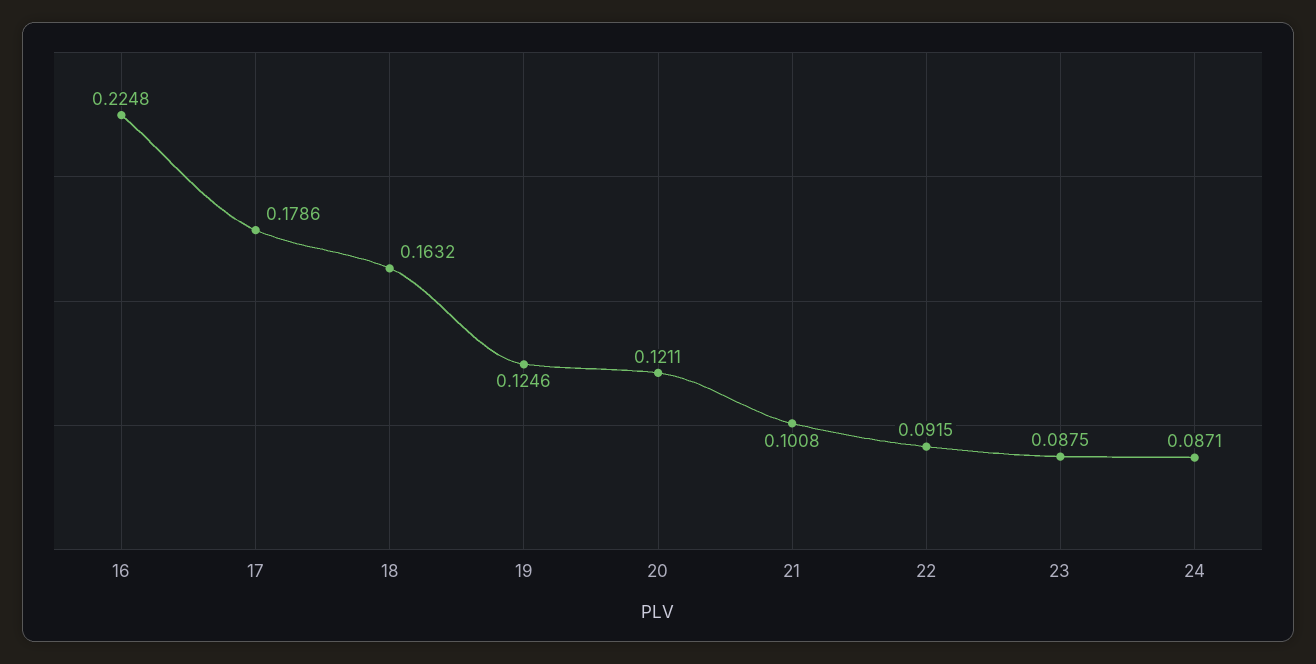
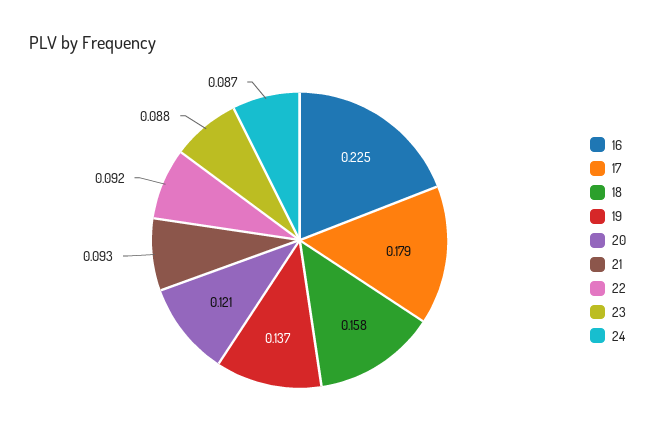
  {
    "16": 0.2248,
    "17": 0.1786,
-   "18": 0.1632,
+   "18": 0.158,
-   "19": 0.1246,
+   "19": 0.137,
    "20": 0.1211,
-   "21": 0.1008,
+   "21": 0.093,
    "22": 0.0915,
    "23": 0.0875,
    "24": 0.0871
  }

